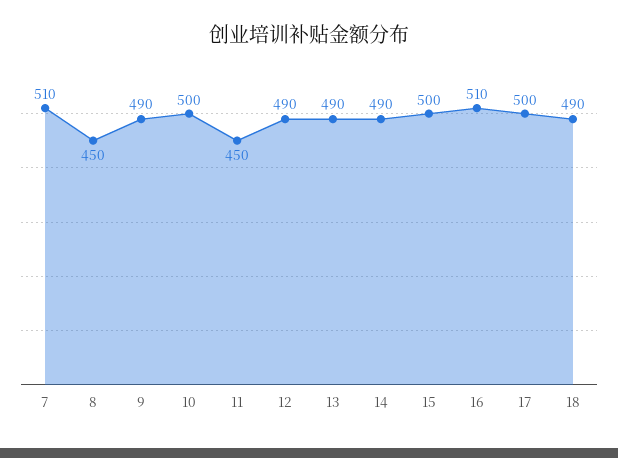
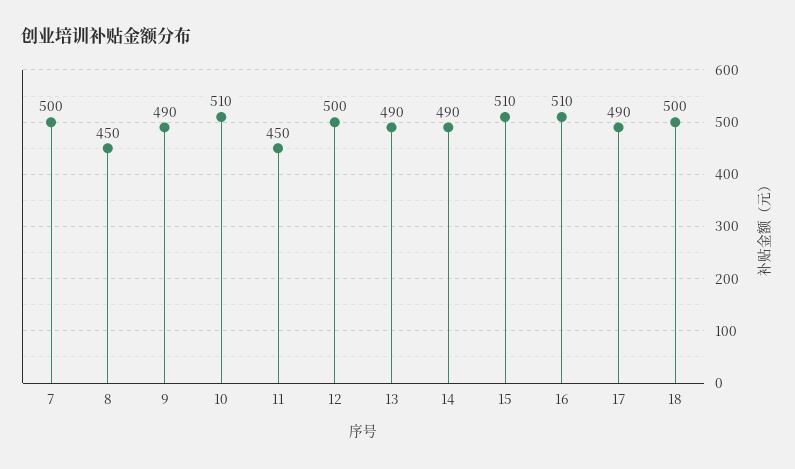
  {
-   "7": 510,
+   "7": 500,
    "8": 450,
    "9": 490,
-   "10": 500,
+   "10": 510,
    "11": 450,
-   "12": 490,
+   "12": 500,
    "13": 490,
    "14": 490,
-   "15": 500,
+   "15": 510,
    "16": 510,
-   "17": 500,
+   "17": 490,
-   "18": 490
+   "18": 500
  }

